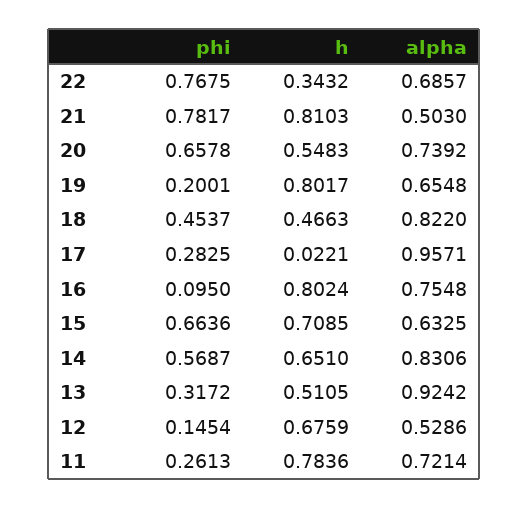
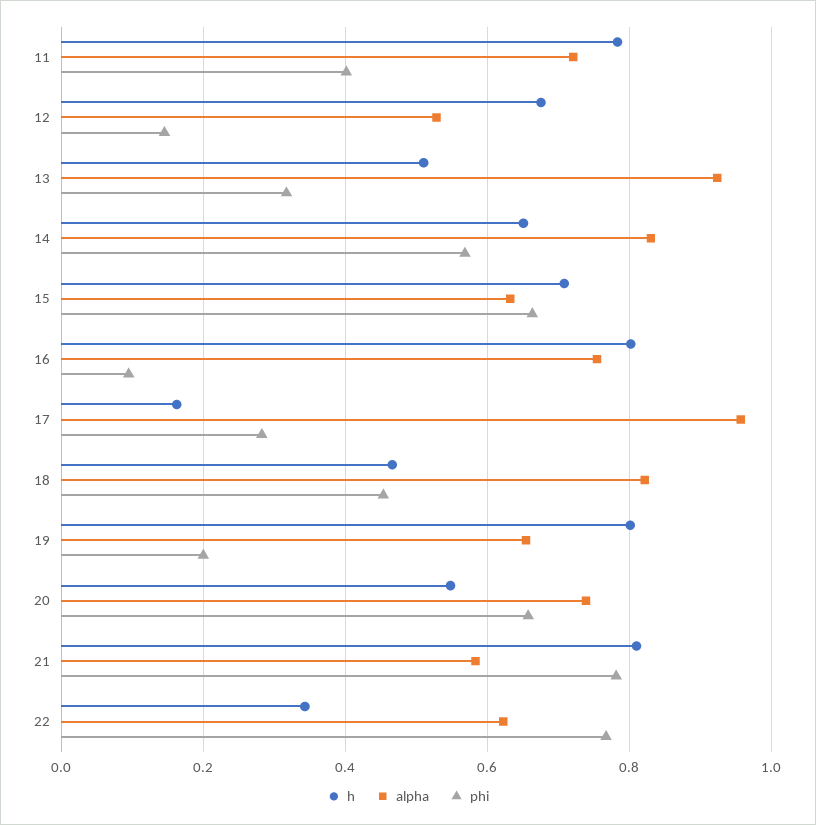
  {
    "phi": {
      "22": 0.7675,
      "21": 0.7817,
      "20": 0.6578,
      "19": 0.2001,
      "18": 0.4537,
      "17": 0.2825,
      "16": 0.095,
      "15": 0.6636,
      "14": 0.5687,
      "13": 0.3172,
      "12": 0.1454,
-     "11": 0.2613
+     "11": 0.4
    },
    "h": {
      "22": 0.3432,
      "21": 0.8103,
      "20": 0.5483,
      "19": 0.8017,
      "18": 0.4663,
-     "17": 0.0221,
+     "17": 0.16,
      "16": 0.8024,
      "15": 0.7085,
      "14": 0.651,
      "13": 0.5105,
      "12": 0.6759,
      "11": 0.7836
    },
    "alpha": {
-     "22": 0.6857,
+     "22": 0.62,
-     "21": 0.503,
+     "21": 0.58,
      "20": 0.7392,
      "19": 0.6548,
      "18": 0.822,
      "17": 0.9571,
      "16": 0.7548,
      "15": 0.6325,
      "14": 0.8306,
      "13": 0.9242,
      "12": 0.5286,
      "11": 0.7214
    }
  }

